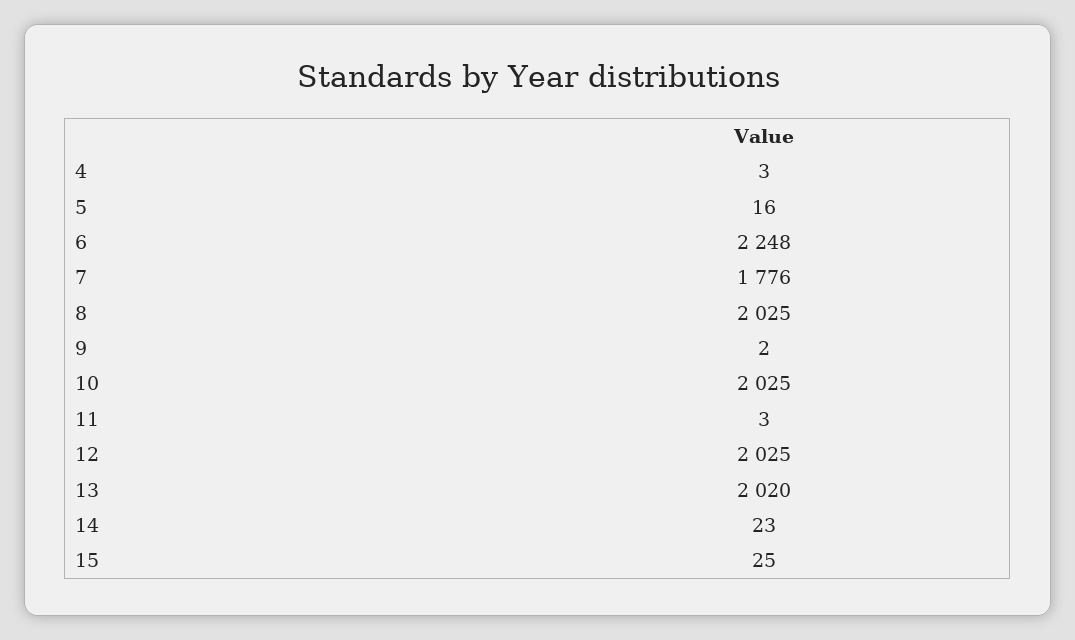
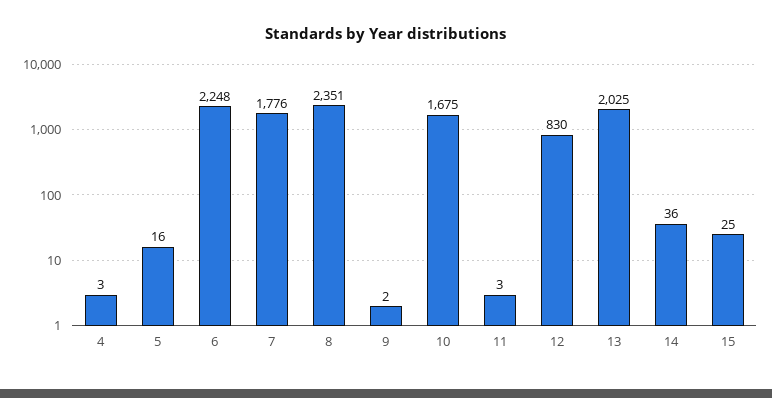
  {
    "4": 3,
    "5": 16,
    "6": 2248,
    "7": 1776,
-   "8": 2025,
+   "8": 2351,
    "9": 2,
-   "10": 2025,
+   "10": 1675,
    "11": 3,
-   "12": 2025,
+   "12": 830,
-   "13": 2020,
+   "13": 2025,
-   "14": 23,
+   "14": 36,
    "15": 25
  }

